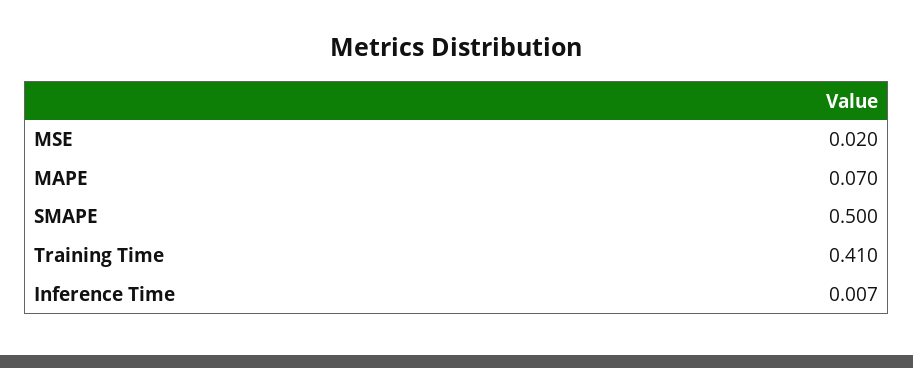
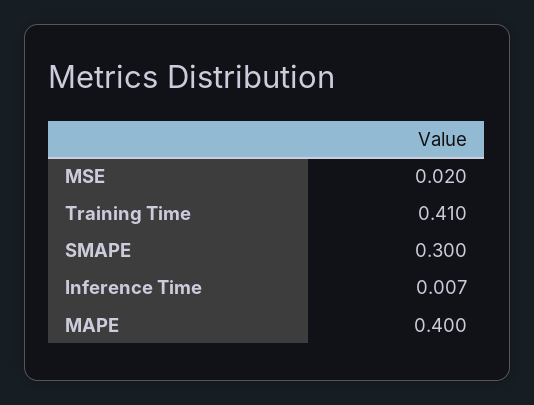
  {
    "MSE": 0.02,
-   "MAPE": 0.07,
+   "MAPE": 0.4,
-   "SMAPE": 0.5,
+   "SMAPE": 0.3,
    "Training Time": 0.41,
    "Inference Time": 0.007
  }

